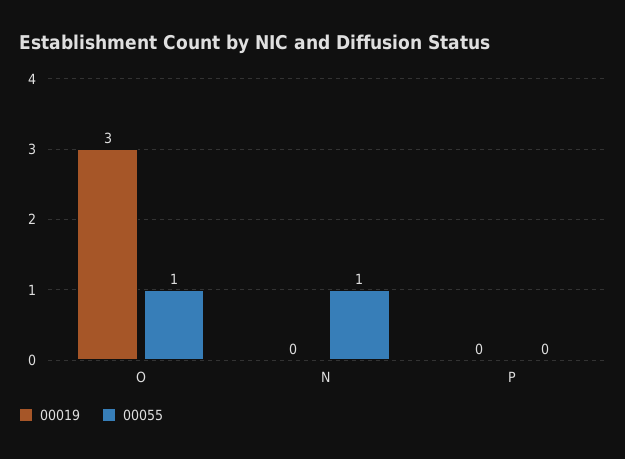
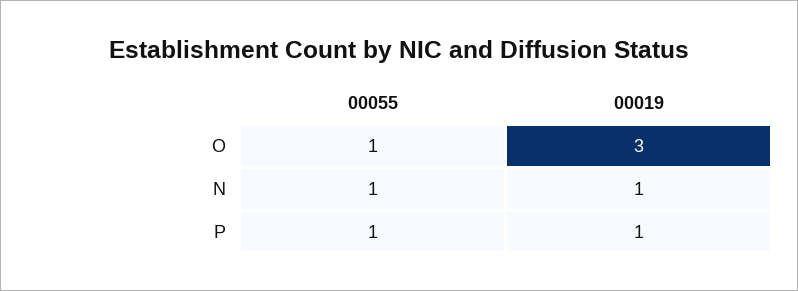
  {
    "00019": {
      "O": 3,
-     "N": 0,
+     "N": 1,
-     "P": 0
+     "P": 1
    },
    "00055": {
      "O": 1,
      "N": 1,
-     "P": 0
+     "P": 1
    }
  }

